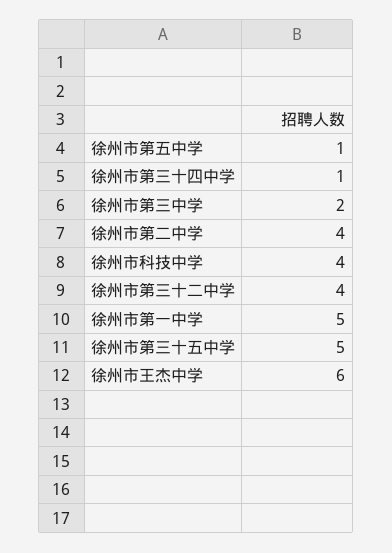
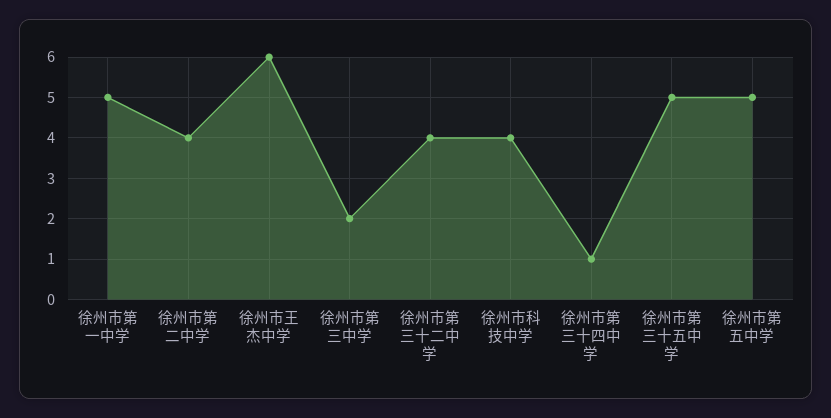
  {
-   "徐州市第五中学": 1,
+   "徐州市第五中学": 5,
    "徐州市第三十四中学": 1,
    "徐州市第三中学": 2,
    "徐州市第二中学": 4,
    "徐州市科技中学": 4,
    "徐州市第三十二中学": 4,
    "徐州市第一中学": 5,
    "徐州市第三十五中学": 5,
    "徐州市王杰中学": 6
  }

